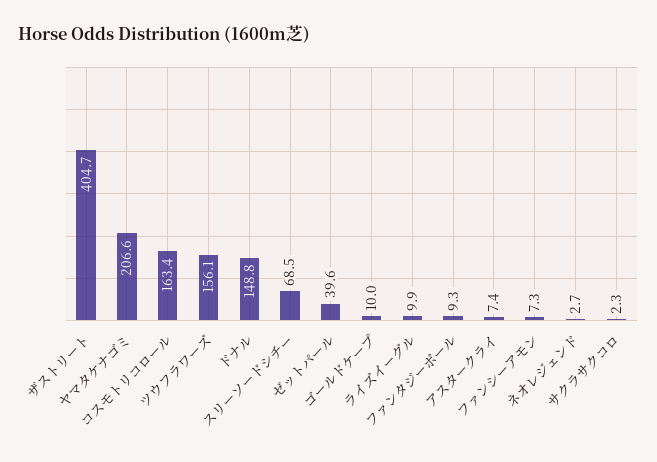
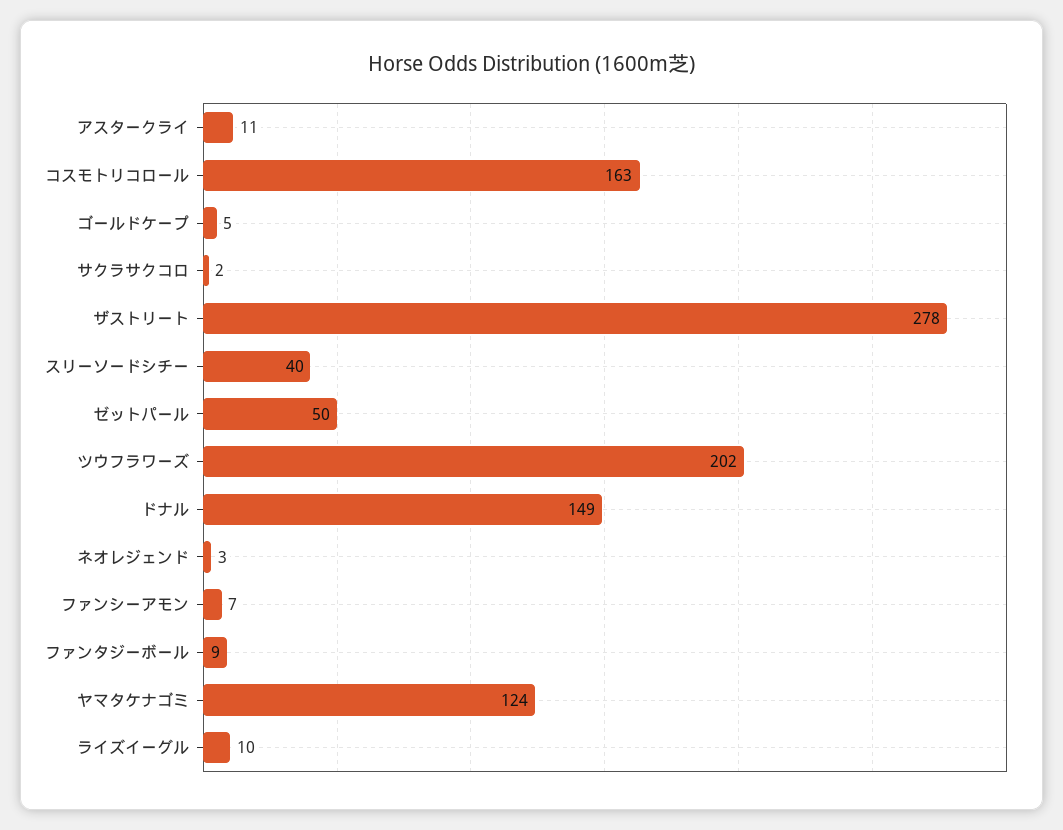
  {
-   "ザストリート": 404.7,
+   "ザストリート": 278,
-   "ヤマタケナゴミ": 206.6,
+   "ヤマタケナゴミ": 124,
    "コスモトリコロール": 163.4,
-   "ツウフラワーズ": 156.1,
+   "ツウフラワーズ": 202,
    "ドナル": 148.8,
-   "スリーソードシチー": 68.5,
+   "スリーソードシチー": 40,
-   "ゼットパール": 39.6,
+   "ゼットパール": 50,
-   "ゴールドケープ": 10,
+   "ゴールドケープ": 5,
    "ライズイーグル": 9.9,
    "ファンタジーボール": 9.3,
-   "アスタークライ": 7.4,
+   "アスタークライ": 11,
    "ファンシーアモン": 7.3,
    "ネオレジェンド": 2.7,
    "サクラサクコロ": 2.3
  }

